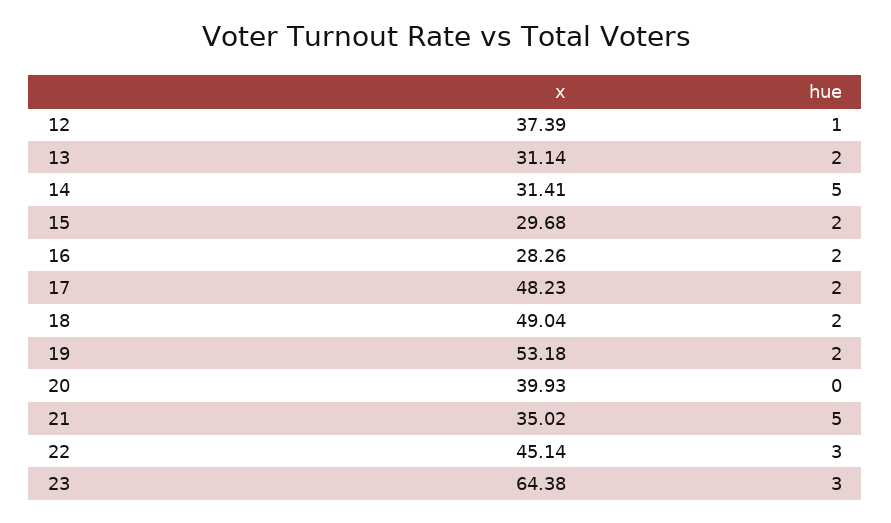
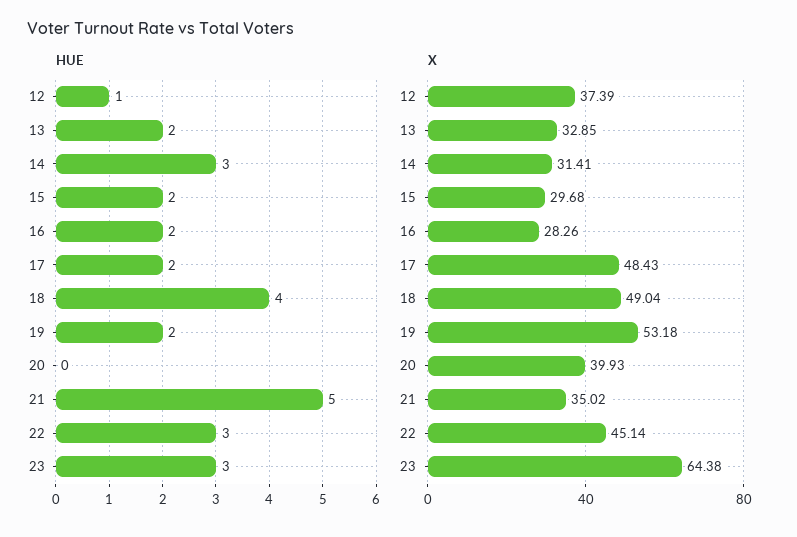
  {
    "x": {
      "12": 37.39,
-     "13": 31.14,
+     "13": 32.85,
      "14": 31.41,
      "15": 29.68,
      "16": 28.26,
-     "17": 48.23,
+     "17": 48.43,
      "18": 49.04,
      "19": 53.18,
      "20": 39.93,
      "21": 35.02,
      "22": 45.14,
      "23": 64.38
    },
    "hue": {
      "12": 1,
      "13": 2,
-     "14": 5,
+     "14": 3,
      "15": 2,
      "16": 2,
      "17": 2,
-     "18": 2,
+     "18": 4,
      "19": 2,
      "20": 0,
      "21": 5,
      "22": 3,
      "23": 3
    }
  }

